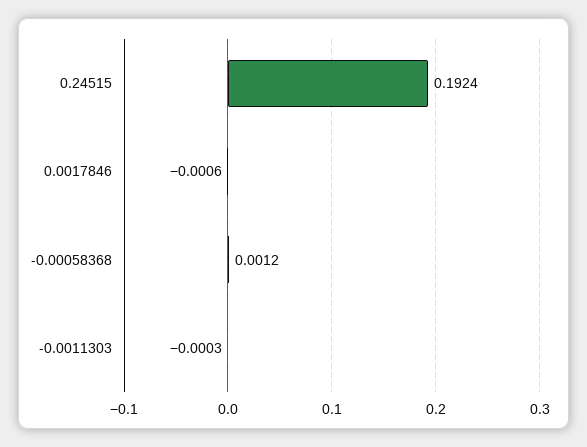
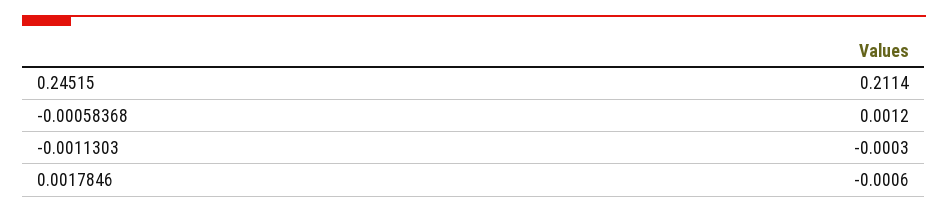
  {
-   "0.24515": 0.1924,
+   "0.24515": 0.2114,
    "0.0017846": -0.0006,
    "-0.00058368": 0.0012,
    "-0.0011303": -0.0003
  }

